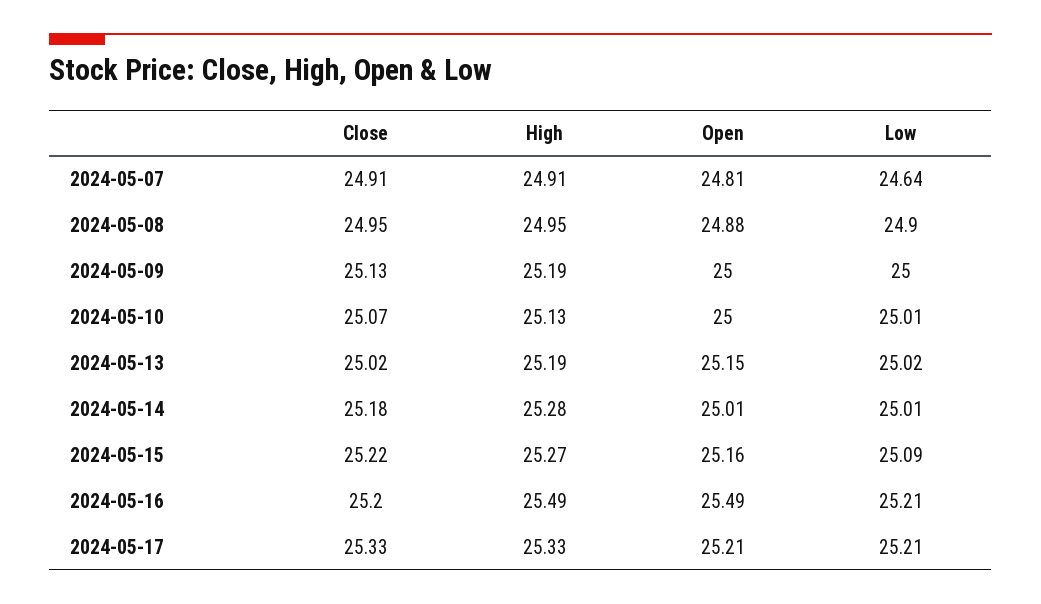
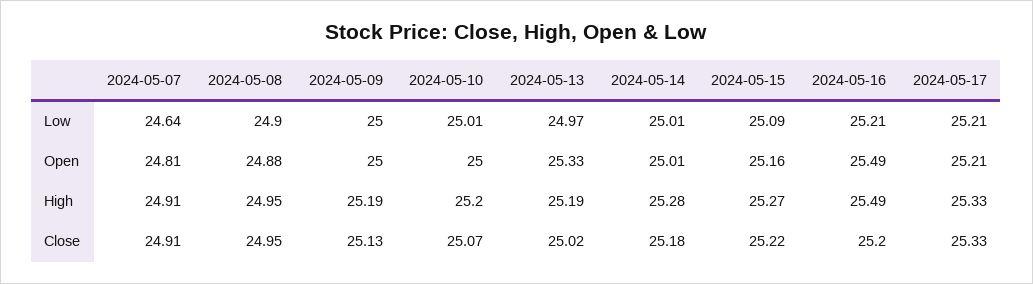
  {
    "Close": {
      "2024-05-07": 24.91,
      "2024-05-08": 24.95,
      "2024-05-09": 25.13,
      "2024-05-10": 25.07,
      "2024-05-13": 25.02,
      "2024-05-14": 25.18,
      "2024-05-15": 25.22,
      "2024-05-16": 25.2,
      "2024-05-17": 25.33
    },
    "High": {
      "2024-05-07": 24.91,
      "2024-05-08": 24.95,
      "2024-05-09": 25.19,
-     "2024-05-10": 25.13,
+     "2024-05-10": 25.2,
      "2024-05-13": 25.19,
      "2024-05-14": 25.28,
      "2024-05-15": 25.27,
      "2024-05-16": 25.49,
      "2024-05-17": 25.33
    },
    "Open": {
      "2024-05-07": 24.81,
      "2024-05-08": 24.88,
      "2024-05-09": 25,
      "2024-05-10": 25,
-     "2024-05-13": 25.15,
+     "2024-05-13": 25.33,
      "2024-05-14": 25.01,
      "2024-05-15": 25.16,
      "2024-05-16": 25.49,
      "2024-05-17": 25.21
    },
    "Low": {
      "2024-05-07": 24.64,
      "2024-05-08": 24.9,
      "2024-05-09": 25,
      "2024-05-10": 25.01,
-     "2024-05-13": 25.02,
+     "2024-05-13": 24.97,
      "2024-05-14": 25.01,
      "2024-05-15": 25.09,
      "2024-05-16": 25.21,
      "2024-05-17": 25.21
    }
  }

